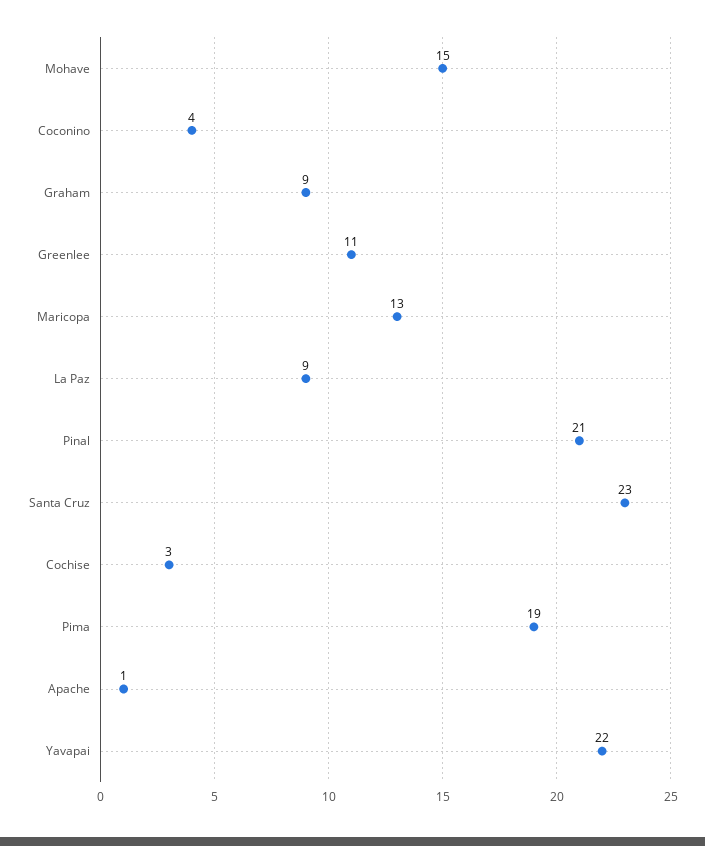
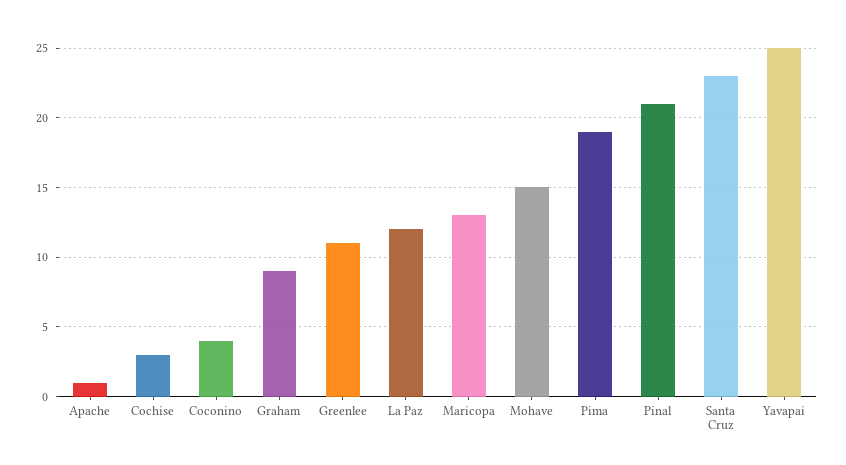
  {
    "Mohave": 15,
    "Coconino": 4,
    "Graham": 9,
    "Greenlee": 11,
    "Maricopa": 13,
-   "La Paz": 9,
+   "La Paz": 12,
    "Pinal": 21,
    "Santa Cruz": 23,
    "Cochise": 3,
    "Pima": 19,
    "Apache": 1,
-   "Yavapai": 22
+   "Yavapai": 25
  }

